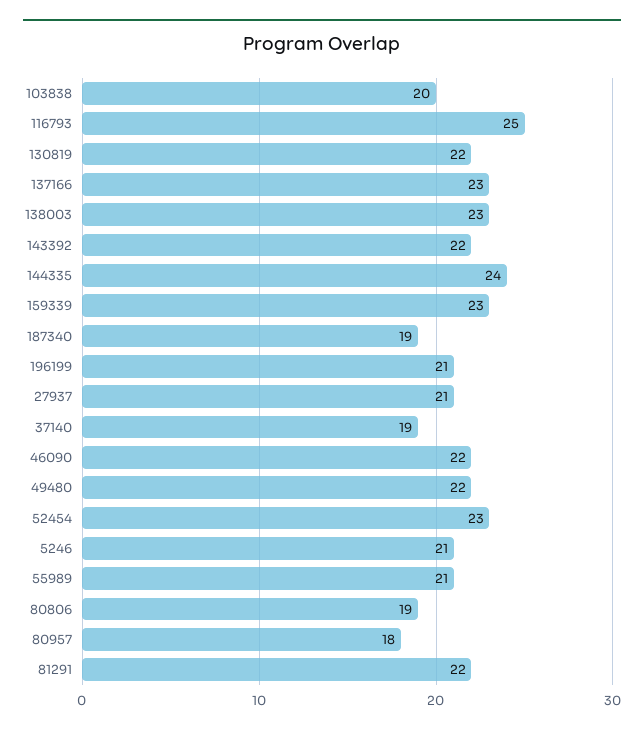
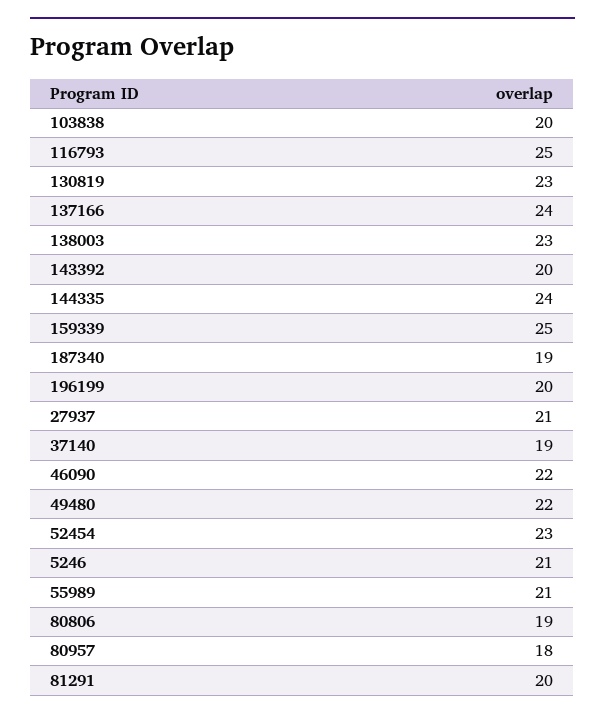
  {
    "103838": 20,
    "116793": 25,
-   "130819": 22,
+   "130819": 23,
-   "137166": 23,
+   "137166": 24,
    "138003": 23,
-   "143392": 22,
+   "143392": 20,
    "144335": 24,
-   "159339": 23,
+   "159339": 25,
    "187340": 19,
-   "196199": 21,
+   "196199": 20,
    "27937": 21,
    "37140": 19,
    "46090": 22,
    "49480": 22,
    "52454": 23,
    "5246": 21,
    "55989": 21,
    "80806": 19,
    "80957": 18,
-   "81291": 22
+   "81291": 20
  }

